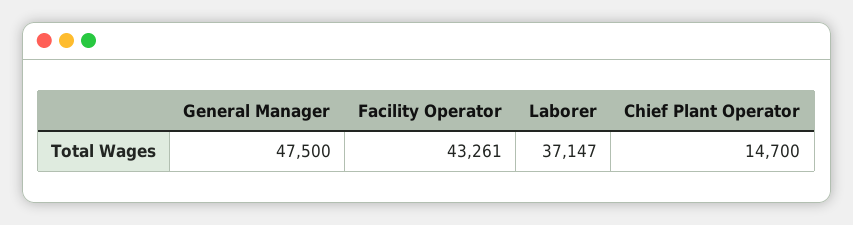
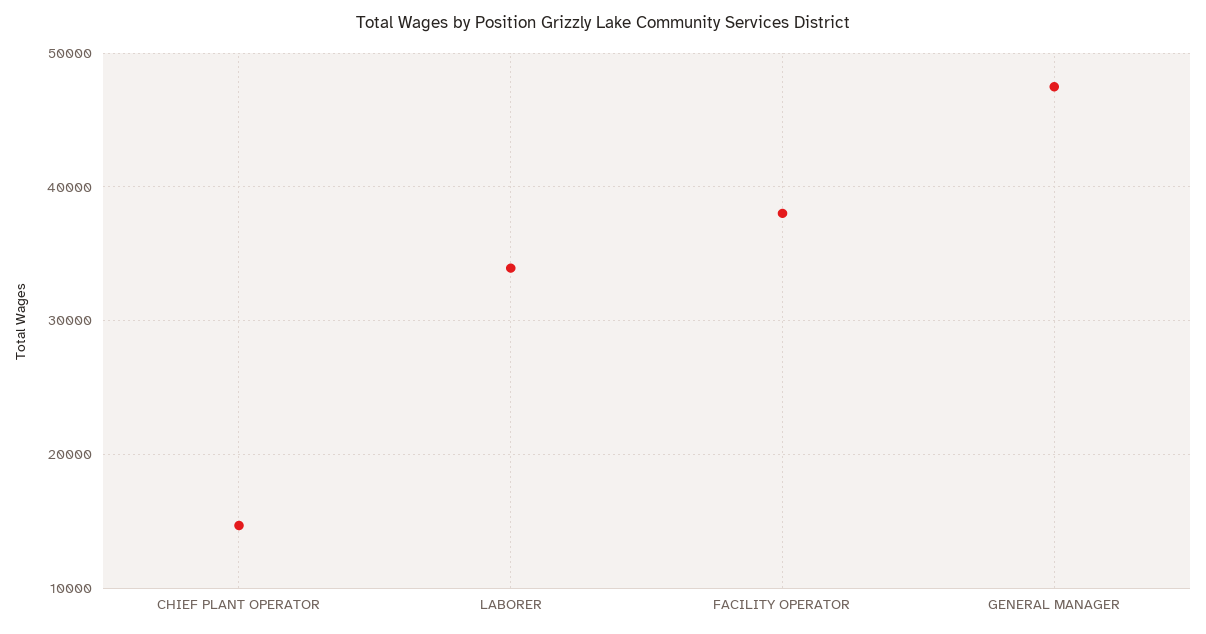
  {
    "General Manager": 47500,
-   "Facility Operator": 43261,
+   "Facility Operator": 38000,
-   "Laborer": 37147,
+   "Laborer": 34000,
    "Chief Plant Operator": 14700
  }

